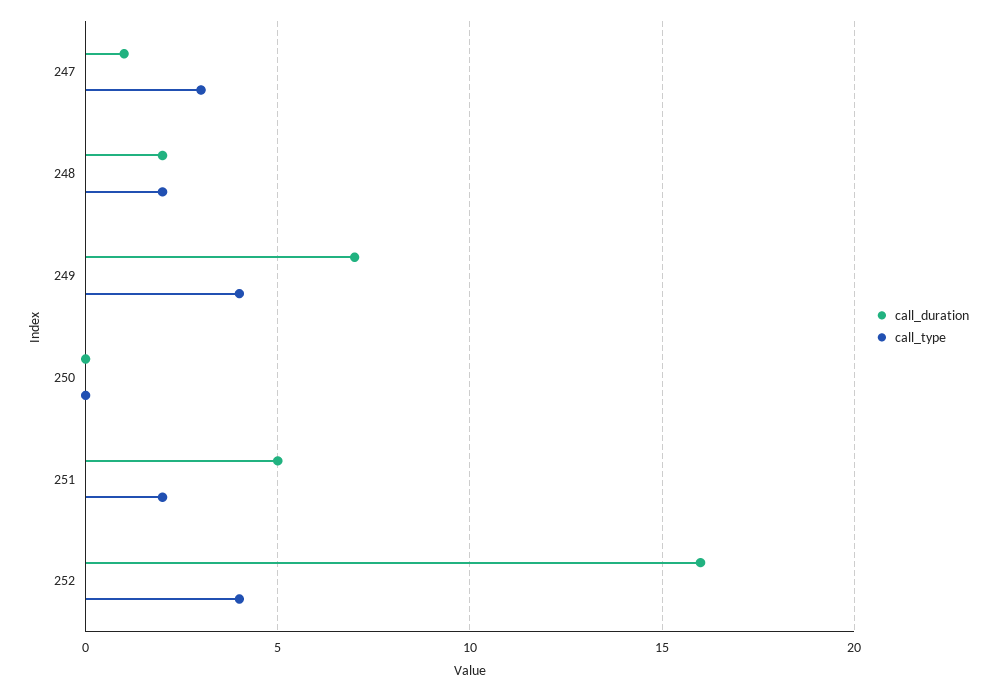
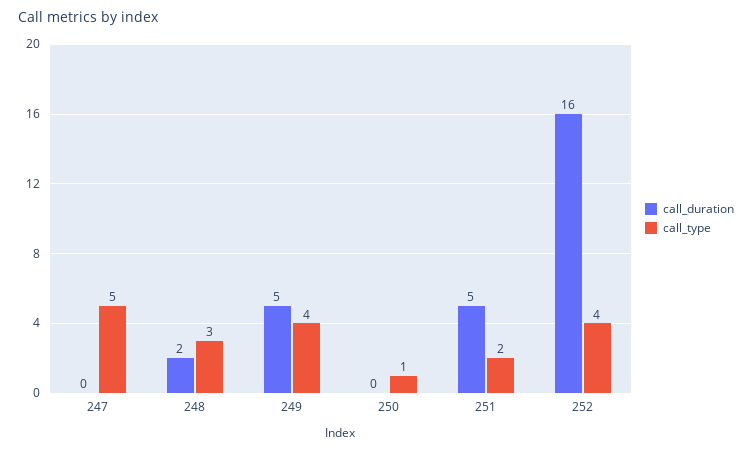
  {
    "call_duration": {
-     "247": 1,
+     "247": 0,
      "248": 2,
-     "249": 7,
+     "249": 5,
      "250": 0,
      "251": 5,
      "252": 16
    },
    "call_type": {
-     "247": 3,
+     "247": 5,
-     "248": 2,
+     "248": 3,
      "249": 4,
-     "250": 0,
+     "250": 1,
      "251": 2,
      "252": 4
    }
  }

